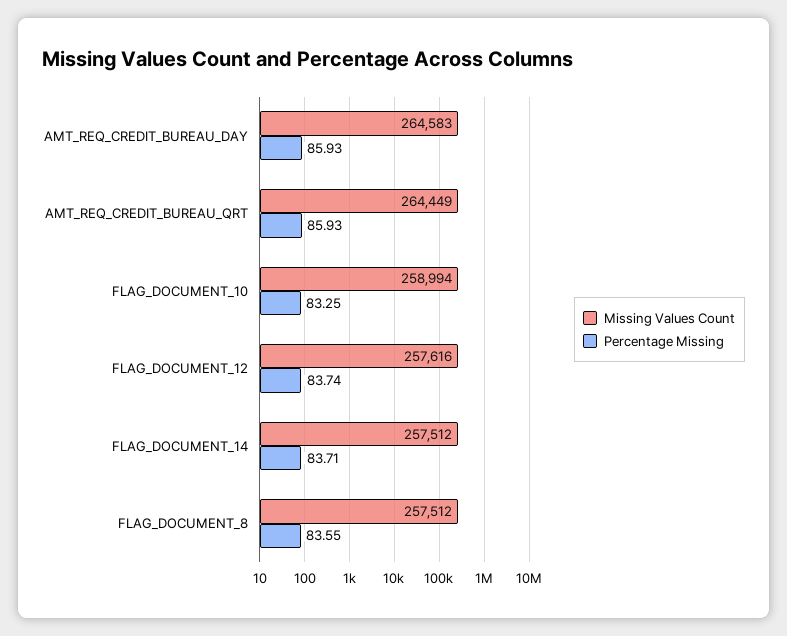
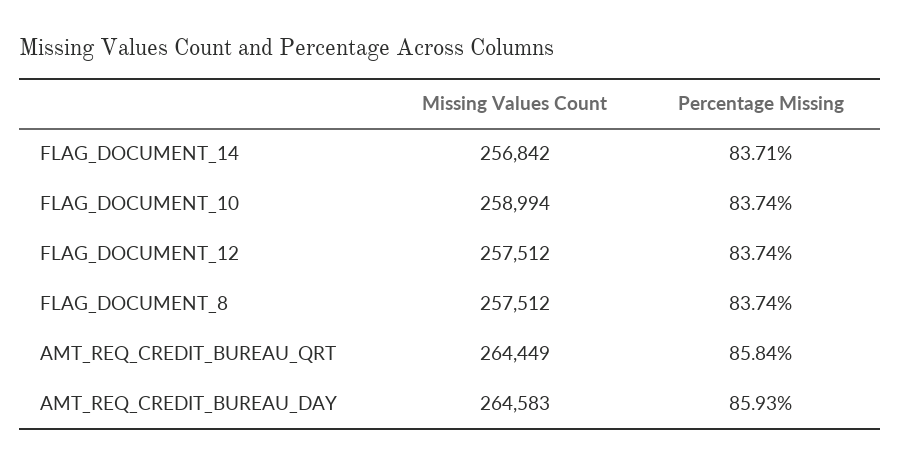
  {
    "Missing Values Count": {
      "AMT_REQ_CREDIT_BUREAU_DAY": 264583,
      "AMT_REQ_CREDIT_BUREAU_QRT": 264449,
      "FLAG_DOCUMENT_10": 258994,
-     "FLAG_DOCUMENT_12": 257616,
+     "FLAG_DOCUMENT_12": 257512,
-     "FLAG_DOCUMENT_14": 257512,
+     "FLAG_DOCUMENT_14": 256842,
      "FLAG_DOCUMENT_8": 257512
    },
    "Percentage Missing": {
      "AMT_REQ_CREDIT_BUREAU_DAY": 85.93,
-     "AMT_REQ_CREDIT_BUREAU_QRT": 85.93,
+     "AMT_REQ_CREDIT_BUREAU_QRT": 85.84,
-     "FLAG_DOCUMENT_10": 83.25,
+     "FLAG_DOCUMENT_10": 83.74,
      "FLAG_DOCUMENT_12": 83.74,
      "FLAG_DOCUMENT_14": 83.71,
-     "FLAG_DOCUMENT_8": 83.55
+     "FLAG_DOCUMENT_8": 83.74
    }
  }

